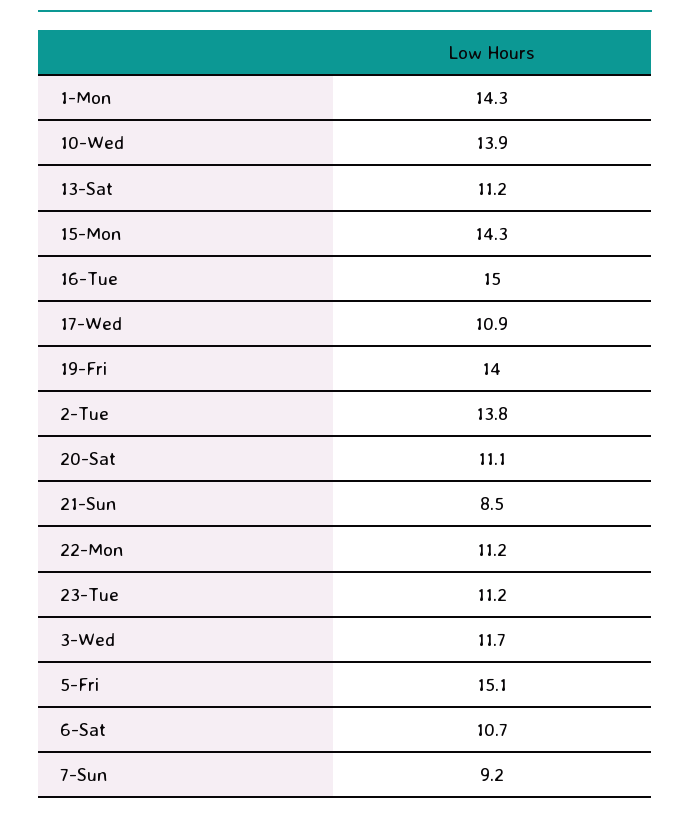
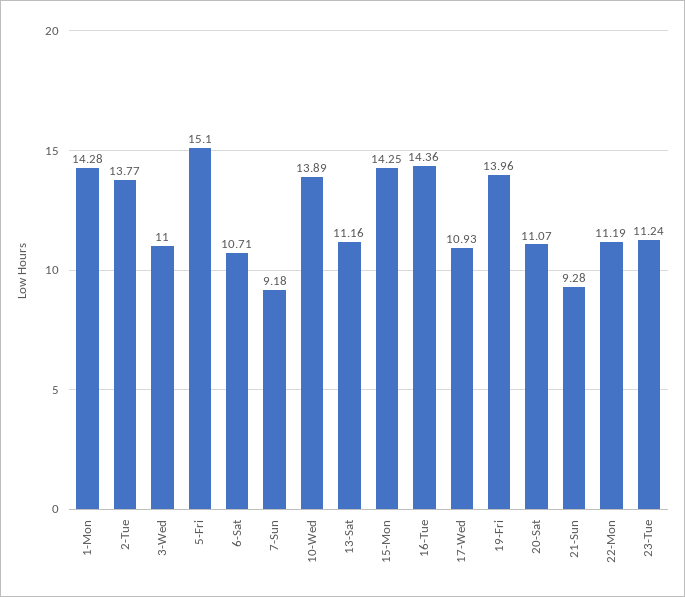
  {
    "1-Mon": 14.28,
    "10-Wed": 13.89,
    "13-Sat": 11.16,
    "15-Mon": 14.25,
-   "16-Tue": 15,
+   "16-Tue": 14.36,
    "17-Wed": 10.93,
    "19-Fri": 13.96,
    "2-Tue": 13.77,
    "20-Sat": 11.07,
-   "21-Sun": 8.5,
+   "21-Sun": 9.28,
    "22-Mon": 11.19,
    "23-Tue": 11.24,
-   "3-Wed": 11.7,
+   "3-Wed": 11,
    "5-Fri": 15.1,
    "6-Sat": 10.71,
    "7-Sun": 9.18
  }

